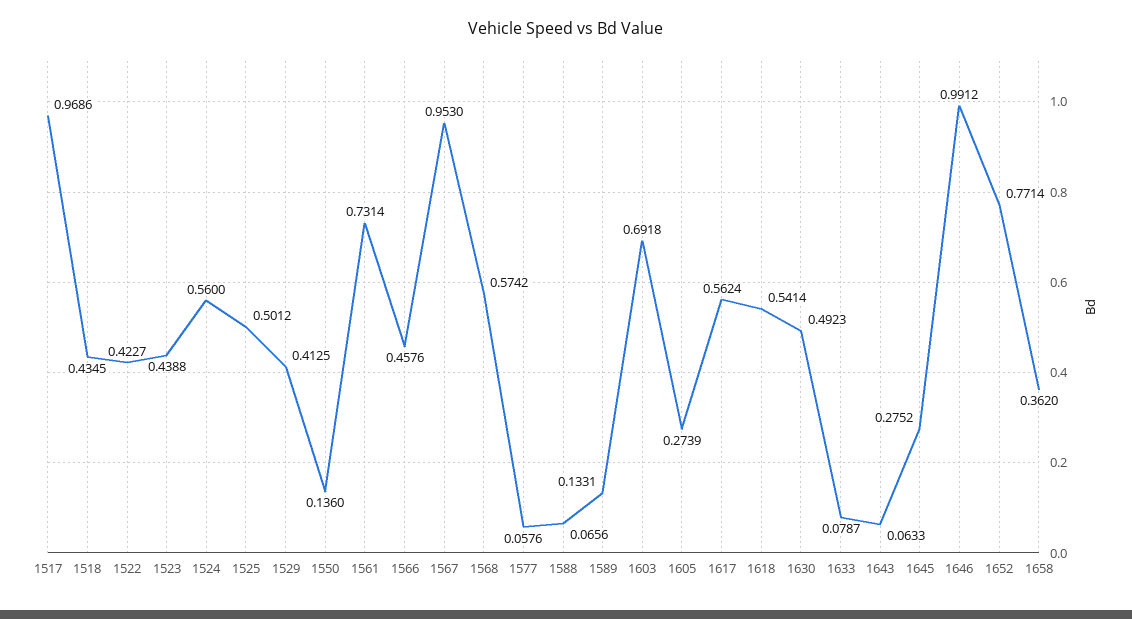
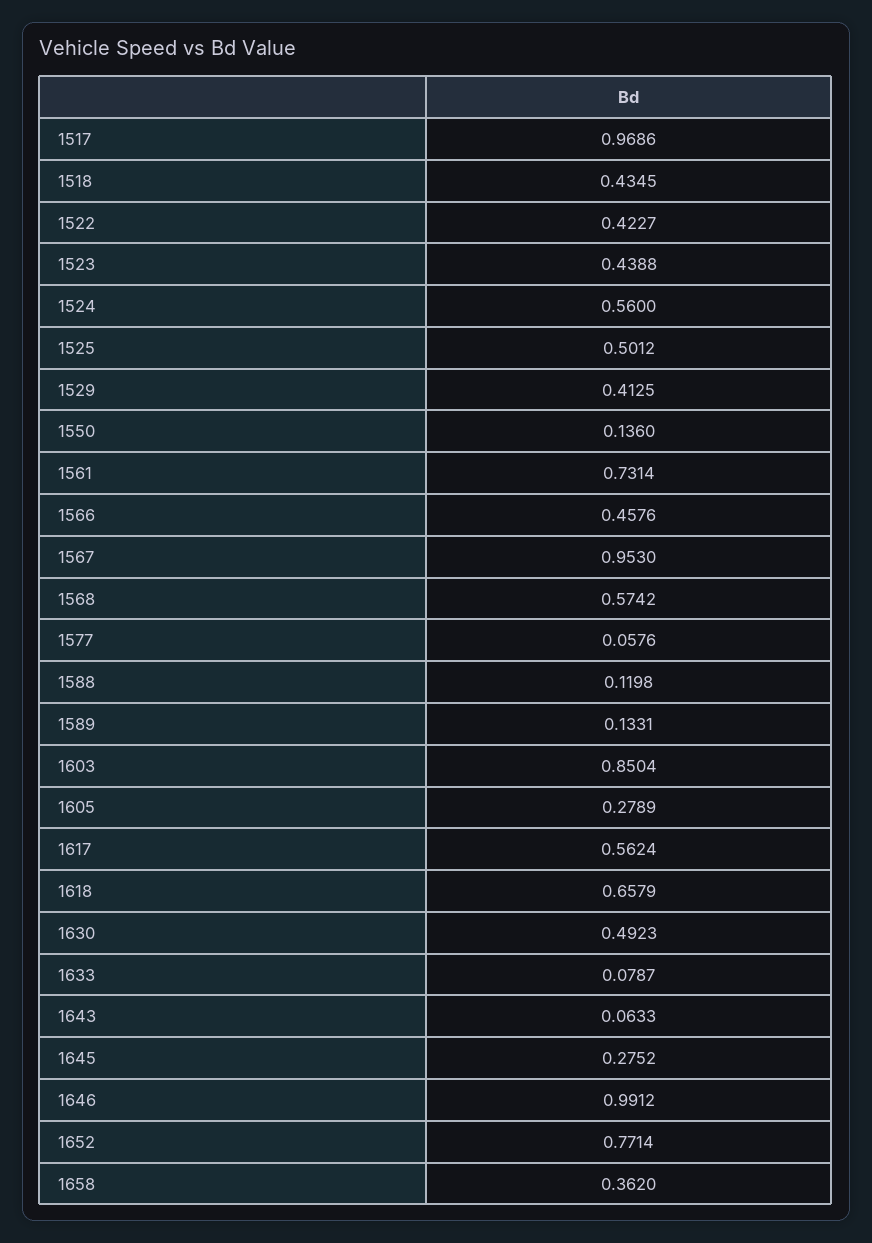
  {
    "1517": 0.9686,
    "1518": 0.4345,
    "1522": 0.4227,
    "1523": 0.4388,
    "1524": 0.56,
    "1525": 0.5012,
    "1529": 0.4125,
    "1550": 0.136,
    "1561": 0.7314,
    "1566": 0.4576,
    "1567": 0.953,
    "1568": 0.5742,
    "1577": 0.0576,
-   "1588": 0.0656,
+   "1588": 0.1198,
    "1589": 0.1331,
-   "1603": 0.6918,
+   "1603": 0.8504,
-   "1605": 0.2739,
+   "1605": 0.2789,
    "1617": 0.5624,
-   "1618": 0.5414,
+   "1618": 0.6579,
    "1630": 0.4923,
    "1633": 0.0787,
    "1643": 0.0633,
    "1645": 0.2752,
    "1646": 0.9912,
    "1652": 0.7714,
    "1658": 0.362
  }

